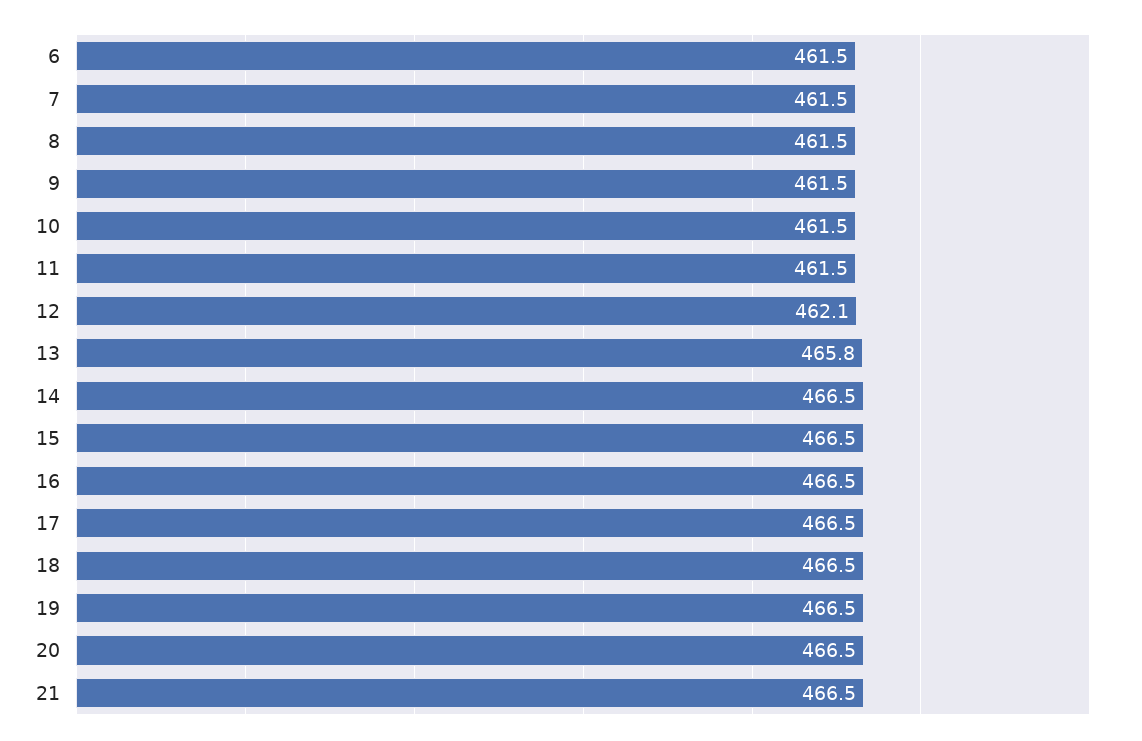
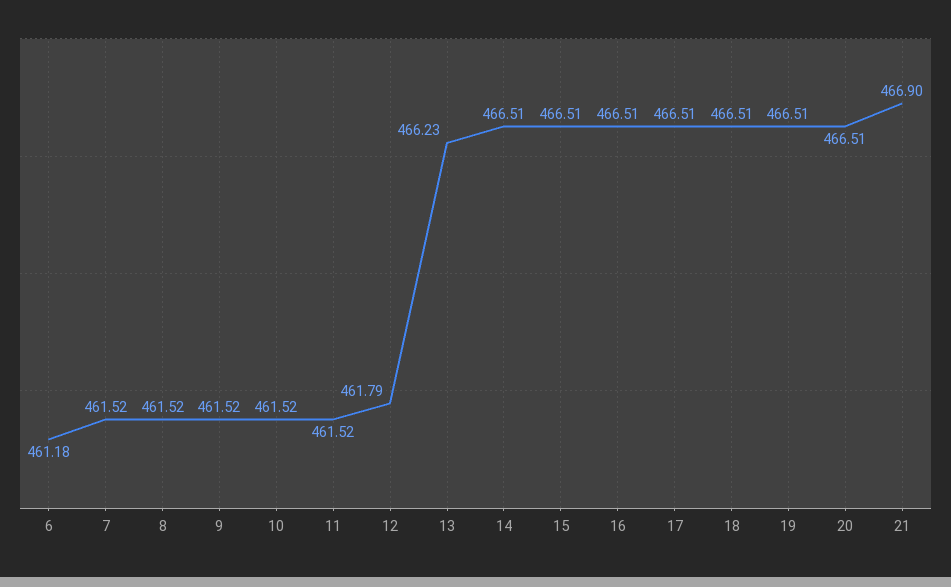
  {
-   "6": 461.5,
+   "6": 461.18,
    "7": 461.52,
    "8": 461.52,
    "9": 461.52,
    "10": 461.52,
    "11": 461.52,
-   "12": 462.1,
+   "12": 461.79,
-   "13": 465.8,
+   "13": 466.23,
    "14": 466.51,
    "15": 466.51,
    "16": 466.51,
    "17": 466.51,
    "18": 466.51,
    "19": 466.51,
    "20": 466.51,
-   "21": 466.5
+   "21": 466.9
  }

